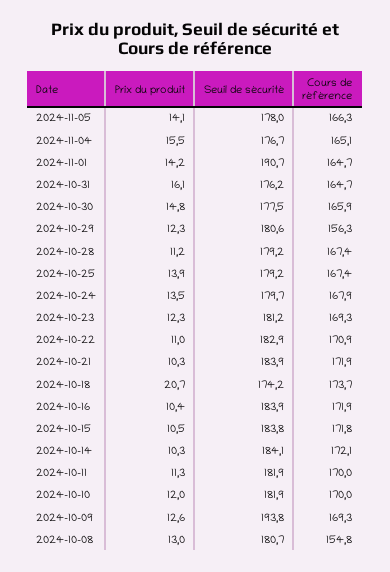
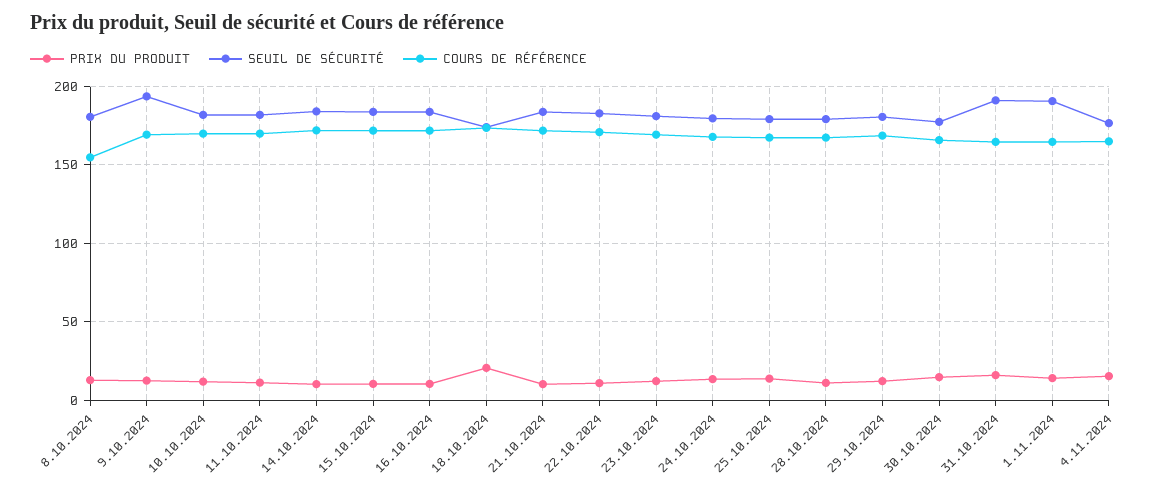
  {
    "Prix du produit": {
-     "2024-11-05": 14.1,
      "2024-11-04": 15.5,
      "2024-11-01": 14.2,
      "2024-10-31": 16.1,
      "2024-10-30": 14.8,
      "2024-10-29": 12.3,
      "2024-10-28": 11.2,
      "2024-10-25": 13.9,
      "2024-10-24": 13.5,
      "2024-10-23": 12.3,
      "2024-10-22": 11,
      "2024-10-21": 10.3,
      "2024-10-18": 20.7,
      "2024-10-16": 10.4,
      "2024-10-15": 10.5,
      "2024-10-14": 10.3,
      "2024-10-11": 11.3,
      "2024-10-10": 12,
      "2024-10-09": 12.6,
      "2024-10-08": 13
    },
    "Seuil de sécurité": {
-     "2024-11-05": 178,
      "2024-11-04": 176.7,
      "2024-11-01": 190.7,
-     "2024-10-31": 176.2,
+     "2024-10-31": 190,
      "2024-10-30": 177.5,
      "2024-10-29": 180.6,
      "2024-10-28": 179.2,
      "2024-10-25": 179.2,
      "2024-10-24": 179.7,
      "2024-10-23": 181.2,
      "2024-10-22": 182.9,
      "2024-10-21": 183.9,
      "2024-10-18": 174.2,
      "2024-10-16": 183.9,
      "2024-10-15": 183.8,
      "2024-10-14": 184.1,
      "2024-10-11": 181.9,
      "2024-10-10": 181.9,
      "2024-10-09": 193.8,
      "2024-10-08": 180.7
    },
    "Cours de référence": {
-     "2024-11-05": 166.3,
      "2024-11-04": 165.1,
      "2024-11-01": 164.7,
      "2024-10-31": 164.7,
      "2024-10-30": 165.9,
-     "2024-10-29": 156.3,
+     "2024-10-29": 170,
      "2024-10-28": 167.4,
      "2024-10-25": 167.4,
      "2024-10-24": 167.9,
      "2024-10-23": 169.3,
      "2024-10-22": 170.9,
      "2024-10-21": 171.9,
      "2024-10-18": 173.7,
      "2024-10-16": 171.9,
      "2024-10-15": 171.8,
      "2024-10-14": 172.1,
      "2024-10-11": 170,
      "2024-10-10": 170,
      "2024-10-09": 169.3,
      "2024-10-08": 154.8
    }
  }

